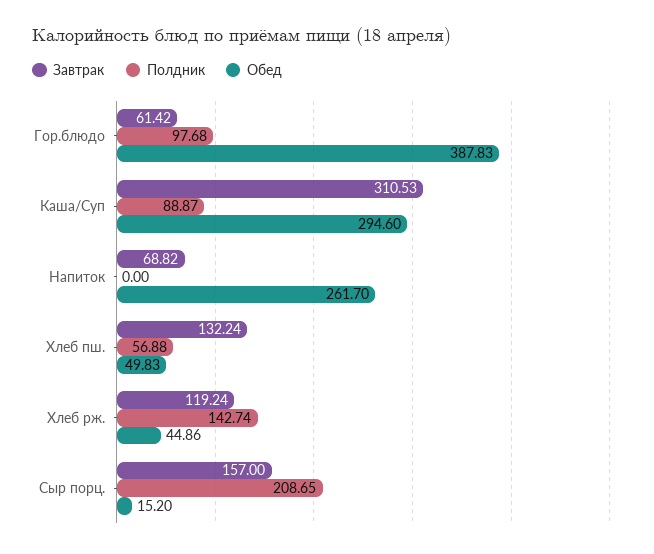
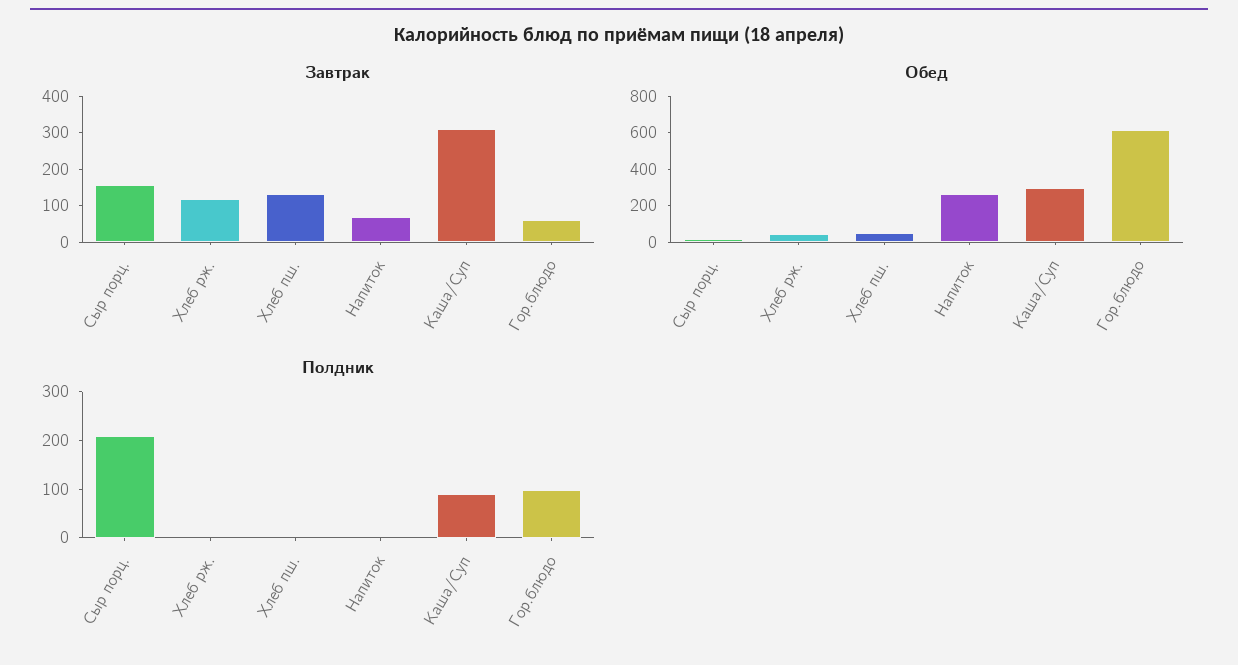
  {
    "Завтрак": {
      "Гор.блюдо": 61.42,
      "Каша/Суп": 310.53,
      "Напиток": 68.82,
      "Хлеб пш.": 132.24,
      "Хлеб рж.": 119.24,
      "Сыр порц.": 157
    },
    "Полдник": {
      "Гор.блюдо": 97.68,
      "Каша/Суп": 88.87,
      "Напиток": 0,
-     "Хлеб пш.": 56.88,
+     "Хлеб пш.": 0,
-     "Хлеб рж.": 142.74,
+     "Хлеб рж.": 0,
      "Сыр порц.": 208.65
    },
    "Обед": {
-     "Гор.блюдо": 387.83,
+     "Гор.блюдо": 600,
      "Каша/Суп": 294.6,
      "Напиток": 261.7,
      "Хлеб пш.": 49.83,
      "Хлеб рж.": 44.86,
      "Сыр порц.": 15.2
    }
  }

